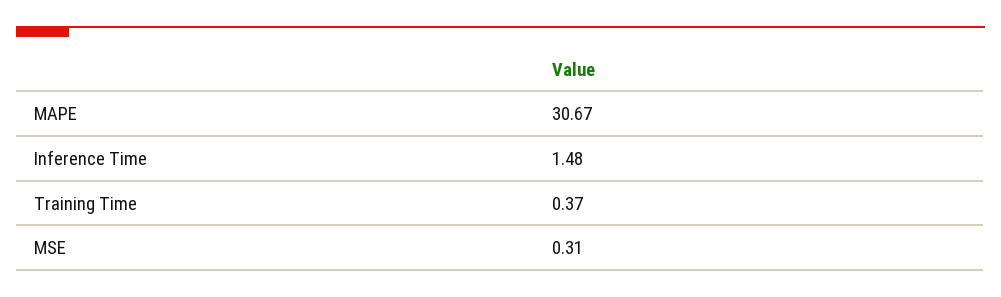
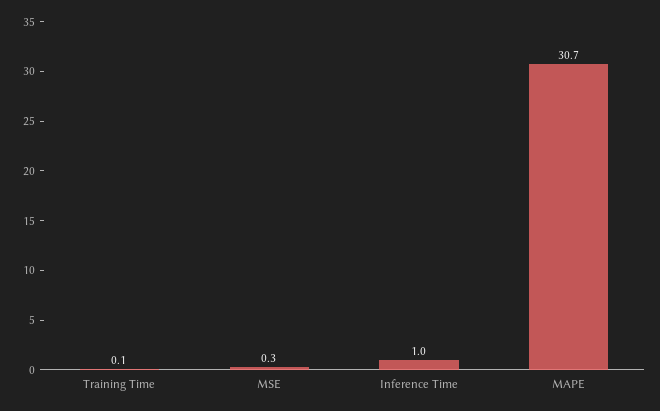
  {
    "MAPE": 30.67,
-   "Inference Time": 1.48,
+   "Inference Time": 1,
-   "Training Time": 0.37,
+   "Training Time": 0.1,
    "MSE": 0.31
  }

